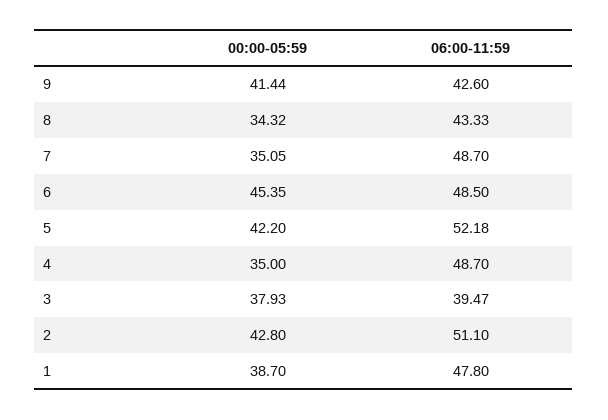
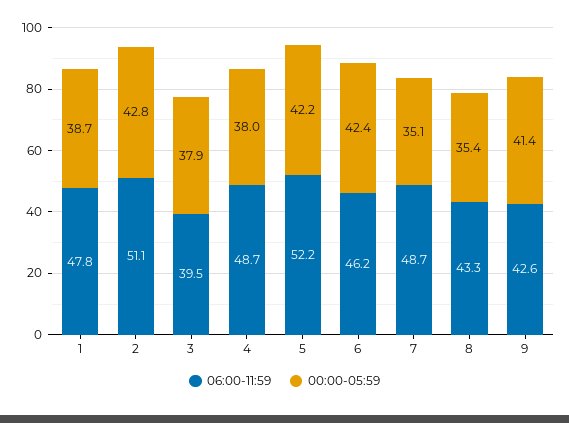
  {
    "00:00-05:59": {
      "9": 41.44,
-     "8": 34.32,
+     "8": 35.4,
      "7": 35.05,
-     "6": 45.35,
+     "6": 42.4,
      "5": 42.2,
-     "4": 35,
+     "4": 38,
      "3": 37.93,
      "2": 42.8,
      "1": 38.7
    },
    "06:00-11:59": {
      "9": 42.6,
      "8": 43.33,
      "7": 48.7,
-     "6": 48.5,
+     "6": 46.2,
      "5": 52.18,
      "4": 48.7,
      "3": 39.47,
      "2": 51.1,
      "1": 47.8
    }
  }

